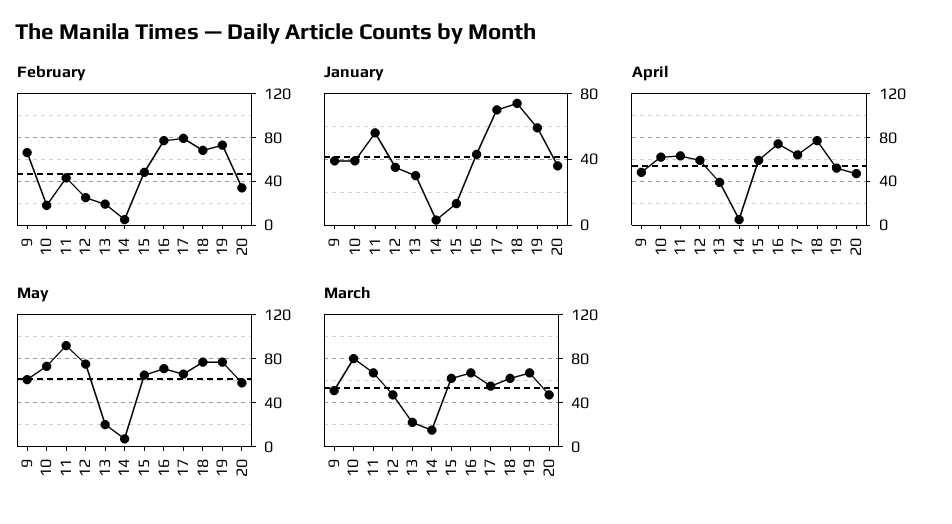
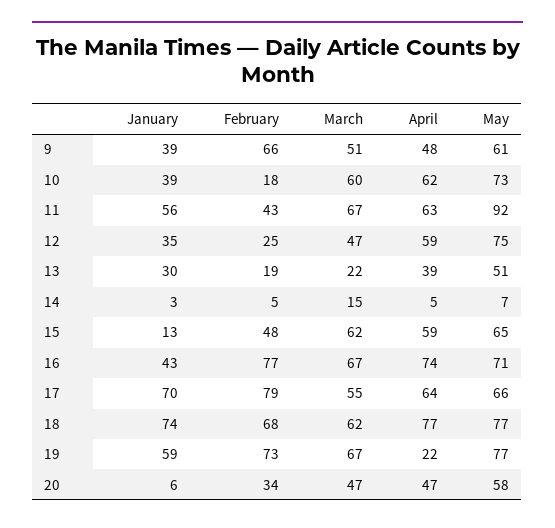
  {
    "February": {
      "9": 66,
      "10": 18,
      "11": 43,
      "12": 25,
      "13": 19,
      "14": 5,
      "15": 48,
      "16": 77,
      "17": 79,
      "18": 68,
      "19": 73,
      "20": 34
    },
    "January": {
      "9": 39,
      "10": 39,
      "11": 56,
      "12": 35,
      "13": 30,
      "14": 3,
      "15": 13,
      "16": 43,
      "17": 70,
      "18": 74,
      "19": 59,
-     "20": 35
+     "20": 6
    },
    "April": {
      "9": 48,
      "10": 62,
      "11": 63,
      "12": 59,
      "13": 39,
      "14": 5,
      "15": 59,
      "16": 74,
      "17": 64,
      "18": 77,
-     "19": 50,
+     "19": 22,
      "20": 47
    },
    "May": {
      "9": 61,
      "10": 73,
      "11": 92,
      "12": 75,
-     "13": 20,
+     "13": 51,
      "14": 7,
      "15": 65,
      "16": 71,
      "17": 66,
      "18": 77,
      "19": 77,
      "20": 58
    },
    "March": {
      "9": 51,
-     "10": 80,
+     "10": 60,
      "11": 67,
      "12": 47,
      "13": 22,
      "14": 15,
      "15": 62,
      "16": 67,
      "17": 55,
      "18": 62,
      "19": 67,
      "20": 47
    }
  }

